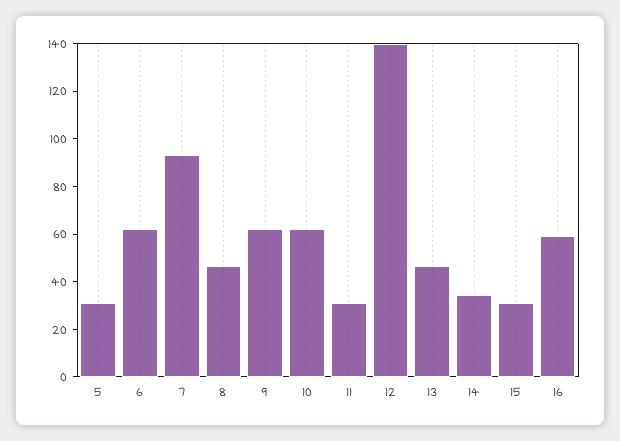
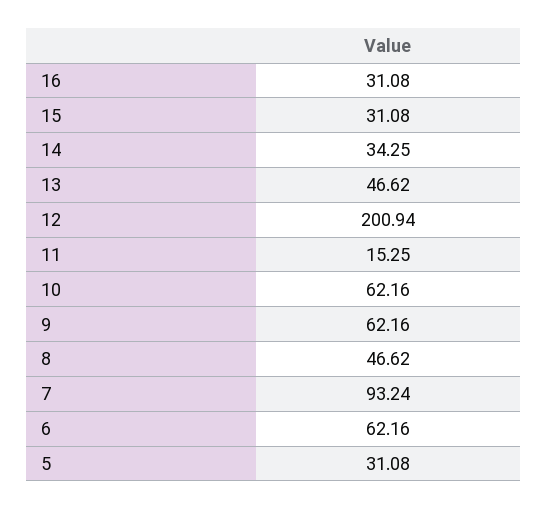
  {
    "5": 31.08,
    "6": 62.16,
    "7": 93.24,
    "8": 46.62,
    "9": 62.16,
    "10": 62.16,
-   "11": 30,
+   "11": 15.25,
-   "12": 140,
+   "12": 200.94,
    "13": 46.62,
    "14": 34.25,
    "15": 31.08,
-   "16": 60
+   "16": 31.08
  }

